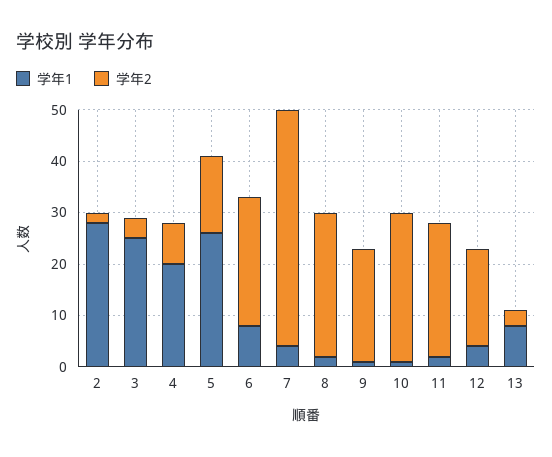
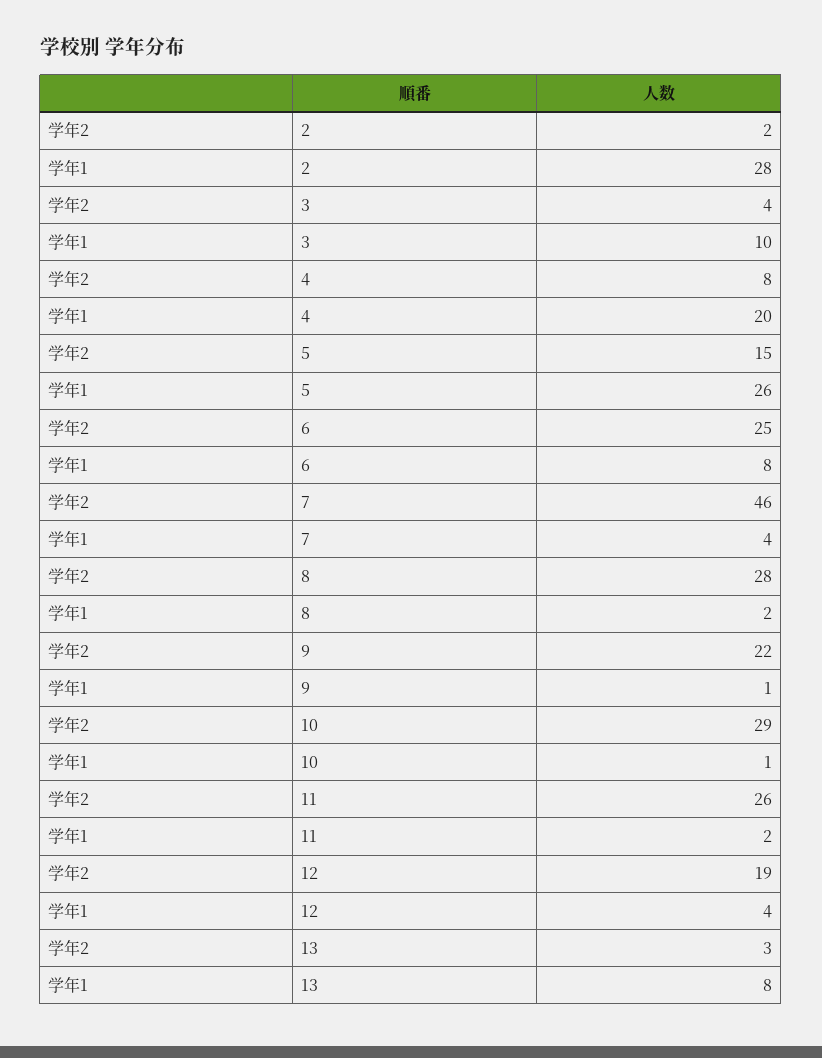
  {
    "学年1": {
      "2": 28,
-     "3": 25,
+     "3": 10,
      "4": 20,
      "5": 26,
      "6": 8,
      "7": 4,
      "8": 2,
      "9": 1,
      "10": 1,
      "11": 2,
      "12": 4,
      "13": 8
    },
    "学年2": {
      "2": 2,
      "3": 4,
      "4": 8,
      "5": 15,
      "6": 25,
      "7": 46,
      "8": 28,
      "9": 22,
      "10": 29,
      "11": 26,
      "12": 19,
      "13": 3
    }
  }

